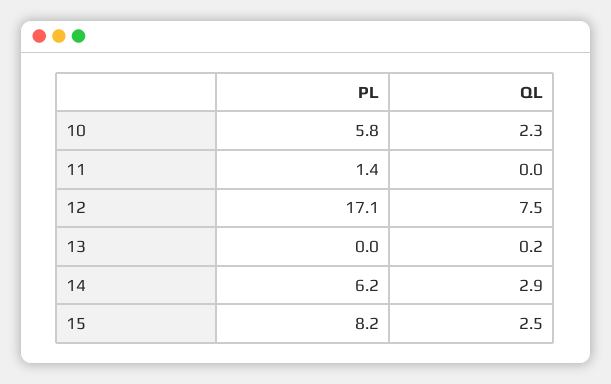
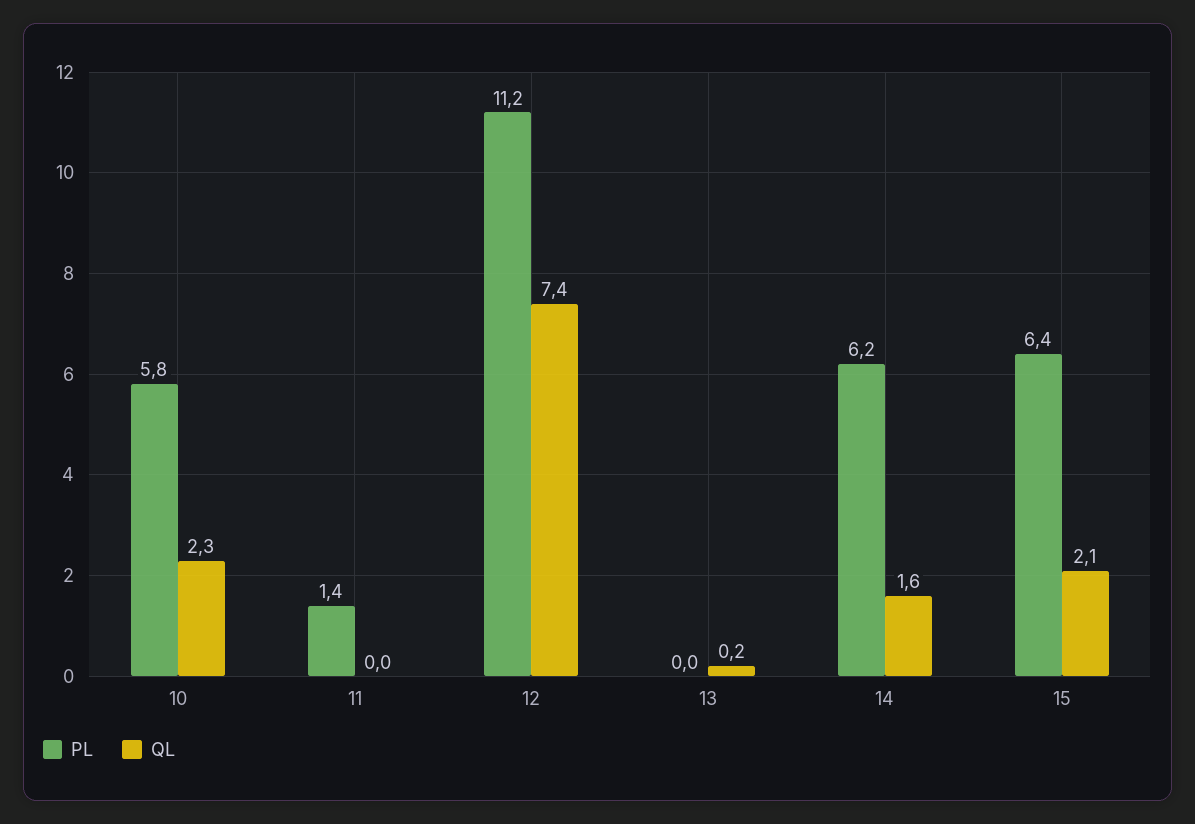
  {
    "PL": {
      "10": 5.8,
      "11": 1.4,
-     "12": 17.1,
+     "12": 11.2,
      "13": 0,
      "14": 6.2,
-     "15": 8.2
+     "15": 6.4
    },
    "QL": {
      "10": 2.3,
      "11": 0,
-     "12": 7.5,
+     "12": 7.4,
      "13": 0.2,
-     "14": 2.9,
+     "14": 1.6,
-     "15": 2.5
+     "15": 2.1
    }
  }

